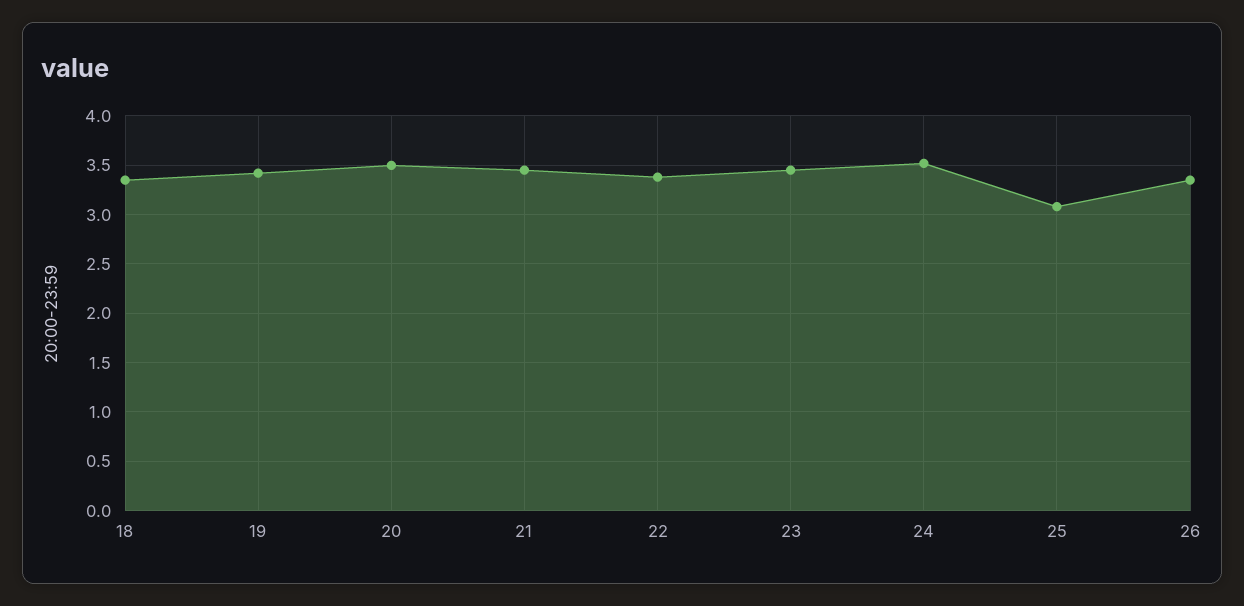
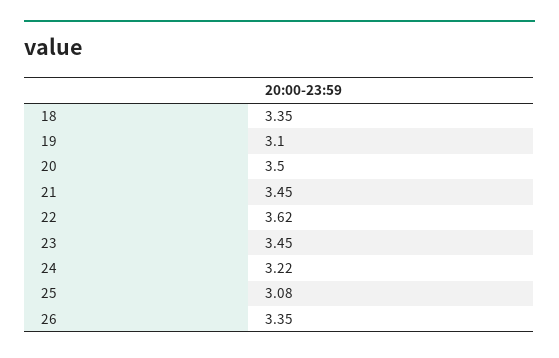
  {
    "18": 3.35,
-   "19": 3.4,
+   "19": 3.1,
    "20": 3.5,
    "21": 3.45,
-   "22": 3.4,
+   "22": 3.62,
    "23": 3.45,
-   "24": 3.5,
+   "24": 3.22,
    "25": 3.08,
    "26": 3.35
  }

